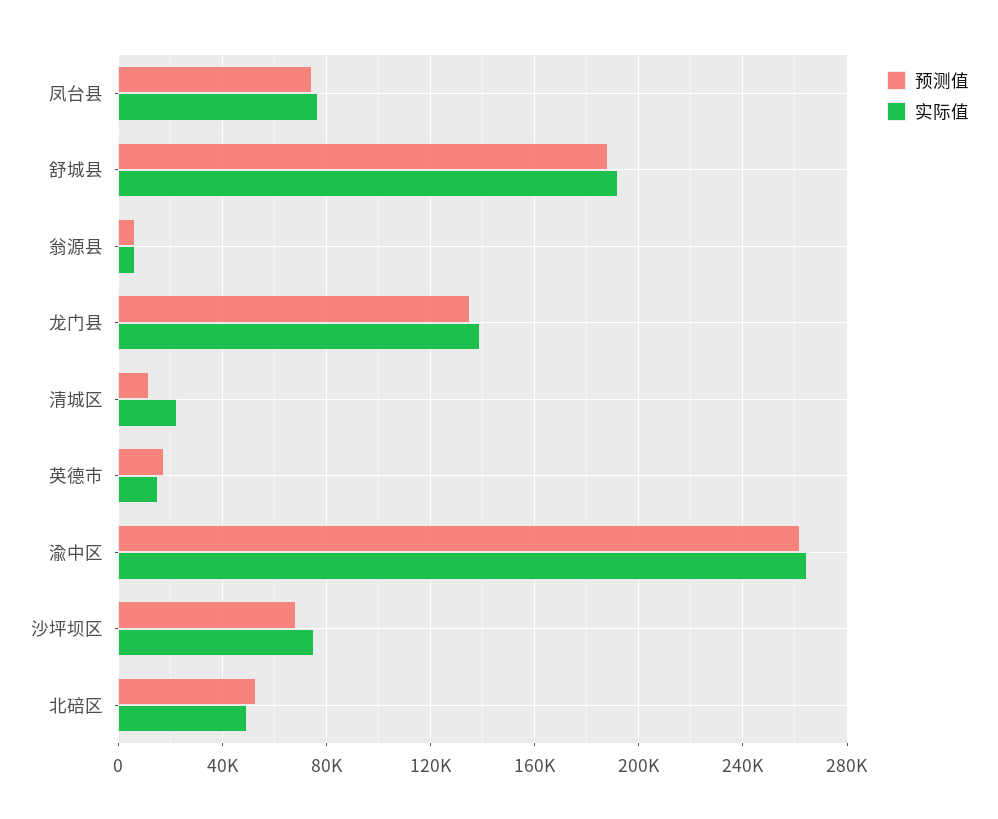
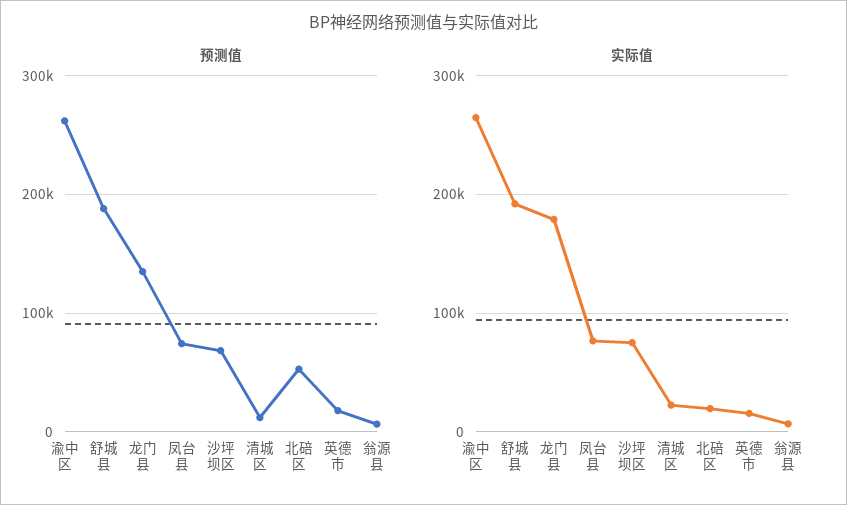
  {
    "预测值": {
      "凤台县": 75000,
      "舒城县": 190000,
      "翁源县": 5000,
      "龙门县": 135000,
      "清城区": 10000,
      "英德市": 20000,
      "渝中区": 260000,
      "沙坪坝区": 70000,
      "北碚区": 55000
    },
    "实际值": {
      "凤台县": 75000,
      "舒城县": 190000,
      "翁源县": 5000,
-     "龙门县": 140000,
+     "龙门县": 180000,
      "清城区": 20000,
      "英德市": 15000,
      "渝中区": 265000,
      "沙坪坝区": 75000,
-     "北碚区": 50000
+     "北碚区": 20000
    }
  }

